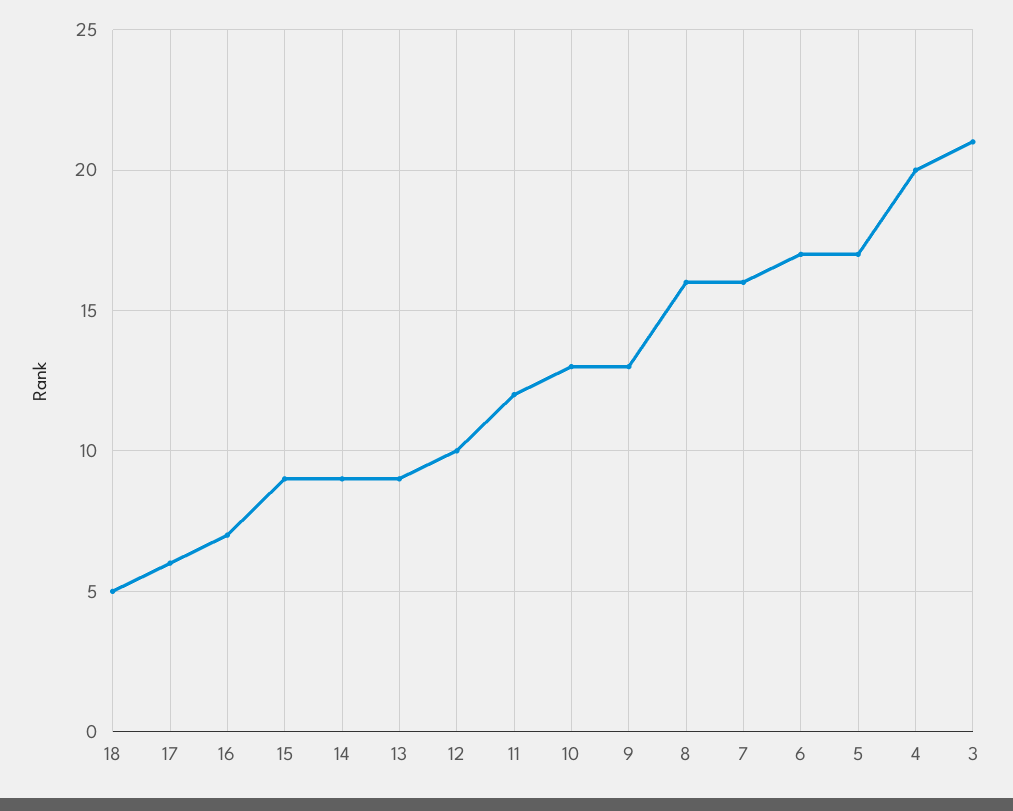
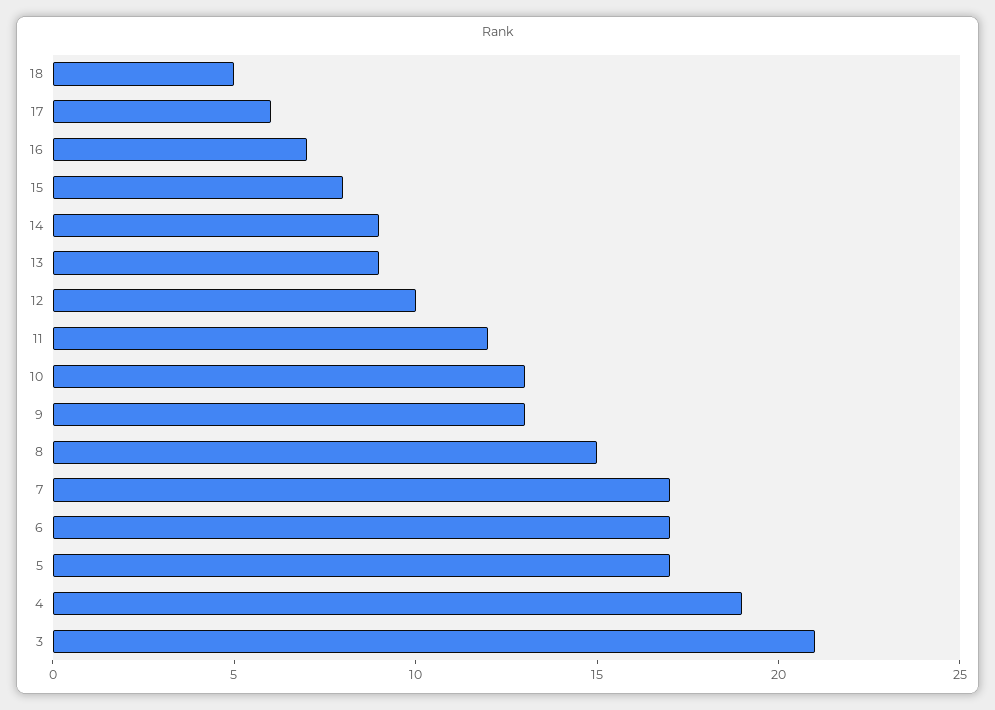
  {
    "18": 5,
    "17": 6,
    "16": 7,
-   "15": 9,
+   "15": 8,
    "14": 9,
    "13": 9,
    "12": 10,
    "11": 12,
    "10": 13,
    "9": 13,
-   "8": 16,
+   "8": 15,
-   "7": 16,
+   "7": 17,
    "6": 17,
    "5": 17,
-   "4": 20,
+   "4": 19,
    "3": 21
  }

